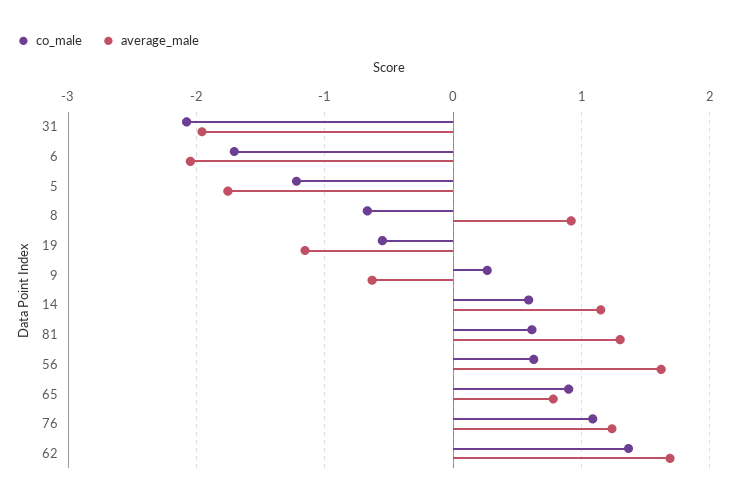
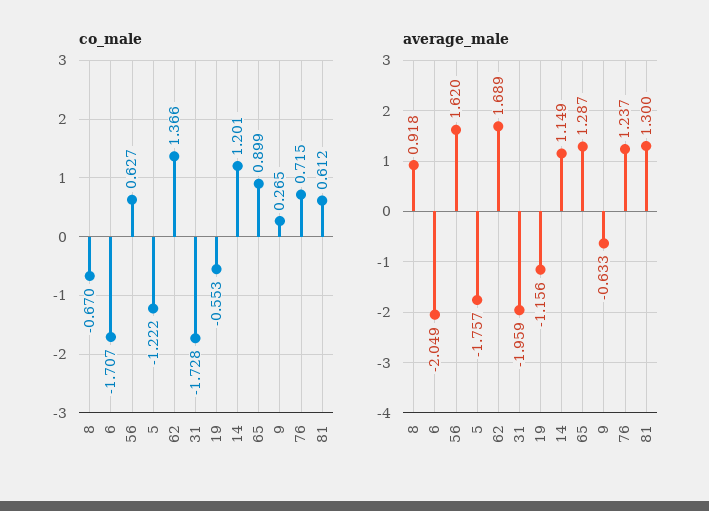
  {
    "co_male": {
-     "31": -2.1,
+     "31": -1.728,
      "6": -1.707,
      "5": -1.222,
      "8": -0.67,
      "19": -0.553,
      "9": 0.265,
-     "14": 0.6,
+     "14": 1.201,
      "81": 0.612,
      "56": 0.627,
      "65": 0.899,
-     "76": 1.1,
+     "76": 0.715,
      "62": 1.366
    },
    "average_male": {
      "31": -1.959,
      "6": -2.049,
      "5": -1.757,
      "8": 0.918,
      "19": -1.156,
      "9": -0.633,
      "14": 1.149,
      "81": 1.3,
      "56": 1.62,
-     "65": 0.8,
+     "65": 1.287,
      "76": 1.237,
      "62": 1.689
    }
  }

